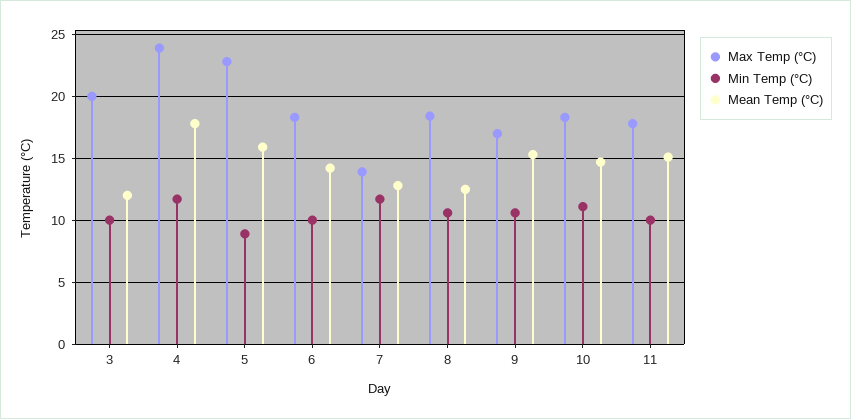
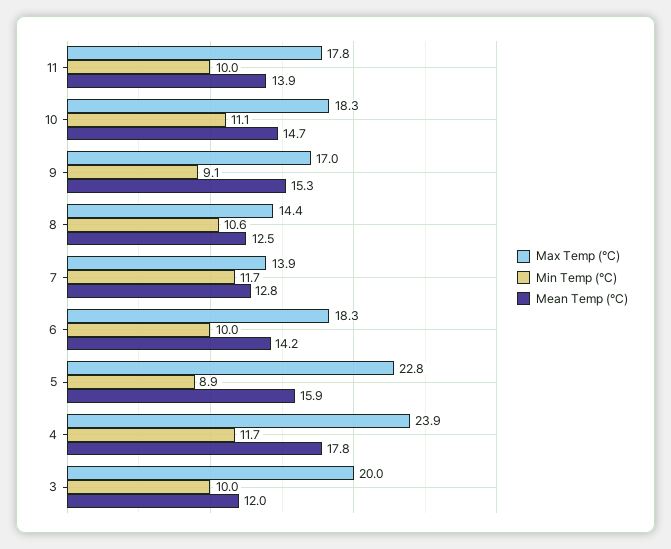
  {
    "Max Temp (°C)": {
      "3": 20,
      "4": 23.9,
      "5": 22.8,
      "6": 18.3,
      "7": 13.9,
-     "8": 18.5,
+     "8": 14.4,
      "9": 17,
      "10": 18.3,
      "11": 17.8
    },
    "Min Temp (°C)": {
      "3": 10,
      "4": 11.7,
      "5": 8.9,
      "6": 10,
      "7": 11.7,
      "8": 10.6,
-     "9": 10.5,
+     "9": 9.1,
      "10": 11.1,
      "11": 10
    },
    "Mean Temp (°C)": {
      "3": 12,
      "4": 17.8,
      "5": 15.9,
      "6": 14.2,
      "7": 12.8,
      "8": 12.5,
      "9": 15.3,
      "10": 14.7,
-     "11": 15
+     "11": 13.9
    }
  }

